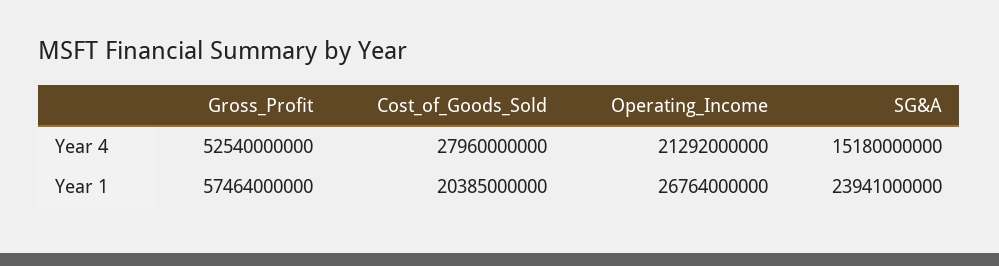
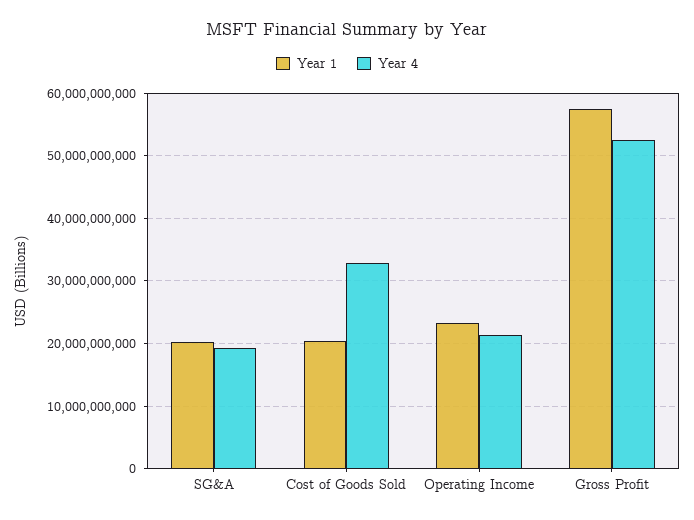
  {
    "Year 4": {
      "Gross_Profit": 52540000000,
-     "Cost_of_Goods_Sold": 27960000000,
+     "Cost_of_Goods_Sold": 33000000000,
      "Operating_Income": 21292000000,
-     "SG&A": 15180000000
+     "SG&A": 19000000000
    },
    "Year 1": {
      "Gross_Profit": 57464000000,
      "Cost_of_Goods_Sold": 20385000000,
-     "Operating_Income": 26764000000,
+     "Operating_Income": 23000000000,
-     "SG&A": 23941000000
+     "SG&A": 20000000000
    }
  }

